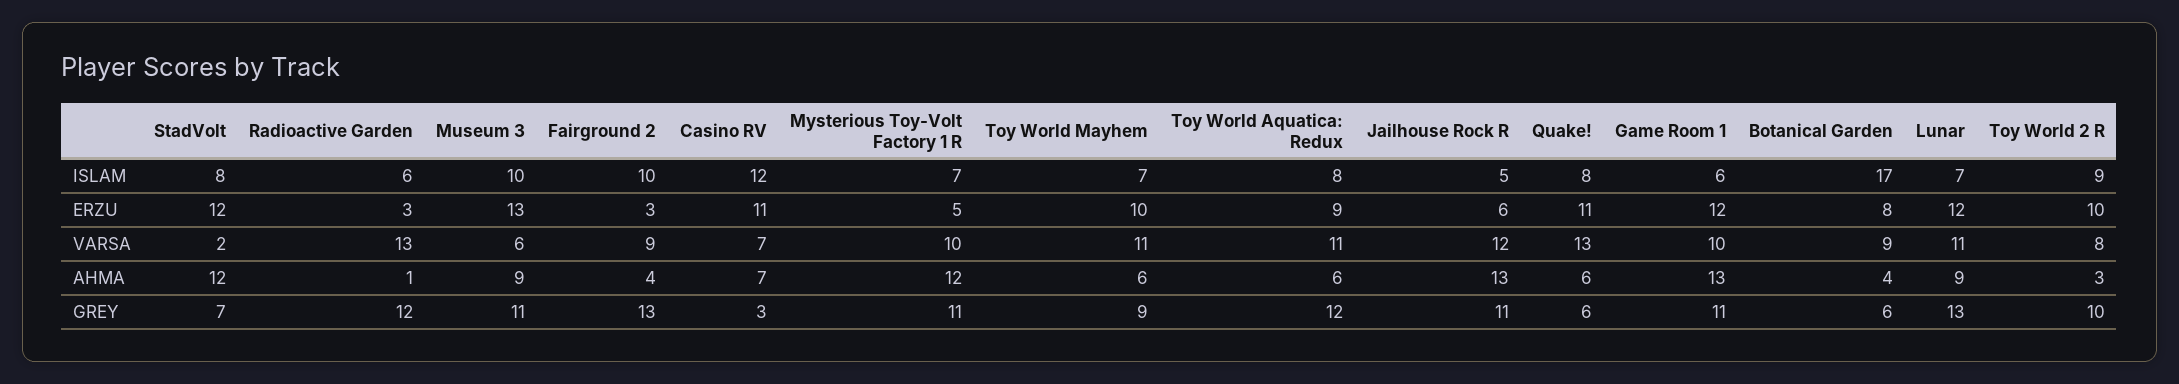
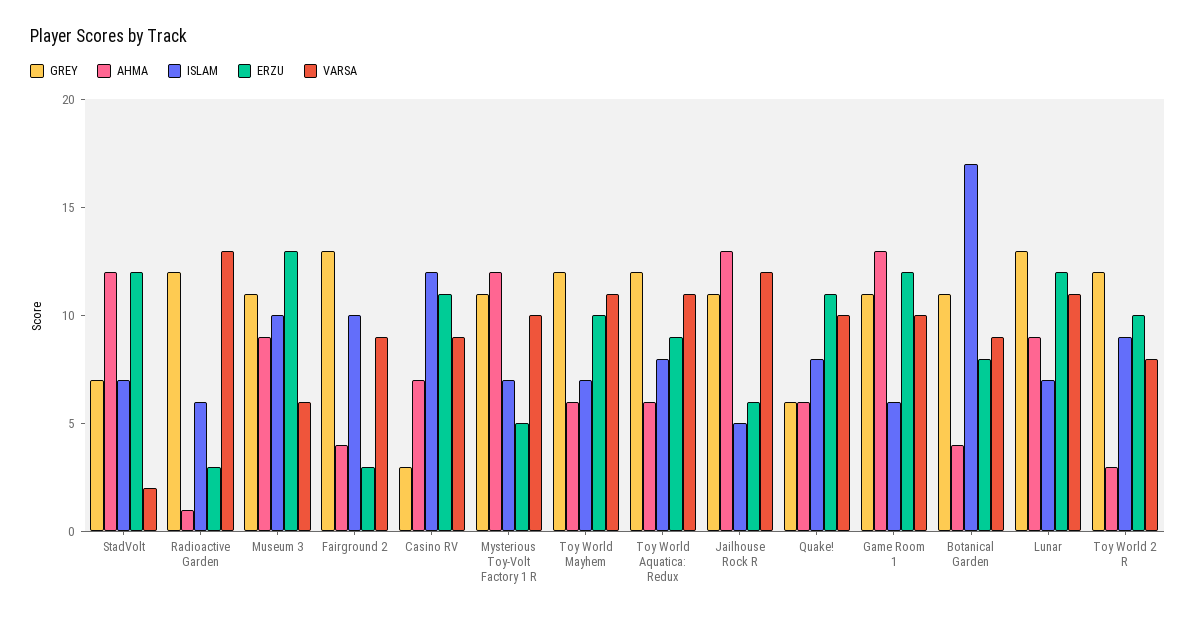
  {
    "ISLAM": {
-     "StadVolt": 8,
+     "StadVolt": 7,
      "Radioactive Garden": 6,
      "Museum 3": 10,
      "Fairground 2": 10,
      "Casino RV": 12,
      "Mysterious Toy-Volt Factory 1 R": 7,
      "Toy World Mayhem": 7,
      "Toy World Aquatica: Redux": 8,
      "Jailhouse Rock R": 5,
      "Quake!": 8,
      "Game Room 1": 6,
      "Botanical Garden": 17,
      "Lunar": 7,
      "Toy World 2 R": 9
    },
    "ERZU": {
      "StadVolt": 12,
      "Radioactive Garden": 3,
      "Museum 3": 13,
      "Fairground 2": 3,
      "Casino RV": 11,
      "Mysterious Toy-Volt Factory 1 R": 5,
      "Toy World Mayhem": 10,
      "Toy World Aquatica: Redux": 9,
      "Jailhouse Rock R": 6,
      "Quake!": 11,
      "Game Room 1": 12,
      "Botanical Garden": 8,
      "Lunar": 12,
      "Toy World 2 R": 10
    },
    "VARSA": {
      "StadVolt": 2,
      "Radioactive Garden": 13,
      "Museum 3": 6,
      "Fairground 2": 9,
-     "Casino RV": 7,
+     "Casino RV": 9,
      "Mysterious Toy-Volt Factory 1 R": 10,
      "Toy World Mayhem": 11,
      "Toy World Aquatica: Redux": 11,
      "Jailhouse Rock R": 12,
-     "Quake!": 13,
+     "Quake!": 10,
      "Game Room 1": 10,
      "Botanical Garden": 9,
      "Lunar": 11,
      "Toy World 2 R": 8
    },
    "AHMA": {
      "StadVolt": 12,
      "Radioactive Garden": 1,
      "Museum 3": 9,
      "Fairground 2": 4,
      "Casino RV": 7,
      "Mysterious Toy-Volt Factory 1 R": 12,
      "Toy World Mayhem": 6,
      "Toy World Aquatica: Redux": 6,
      "Jailhouse Rock R": 13,
      "Quake!": 6,
      "Game Room 1": 13,
      "Botanical Garden": 4,
      "Lunar": 9,
      "Toy World 2 R": 3
    },
    "GREY": {
      "StadVolt": 7,
      "Radioactive Garden": 12,
      "Museum 3": 11,
      "Fairground 2": 13,
      "Casino RV": 3,
      "Mysterious Toy-Volt Factory 1 R": 11,
-     "Toy World Mayhem": 9,
+     "Toy World Mayhem": 12,
      "Toy World Aquatica: Redux": 12,
      "Jailhouse Rock R": 11,
      "Quake!": 6,
      "Game Room 1": 11,
-     "Botanical Garden": 6,
+     "Botanical Garden": 11,
      "Lunar": 13,
-     "Toy World 2 R": 10
+     "Toy World 2 R": 12
    }
  }

